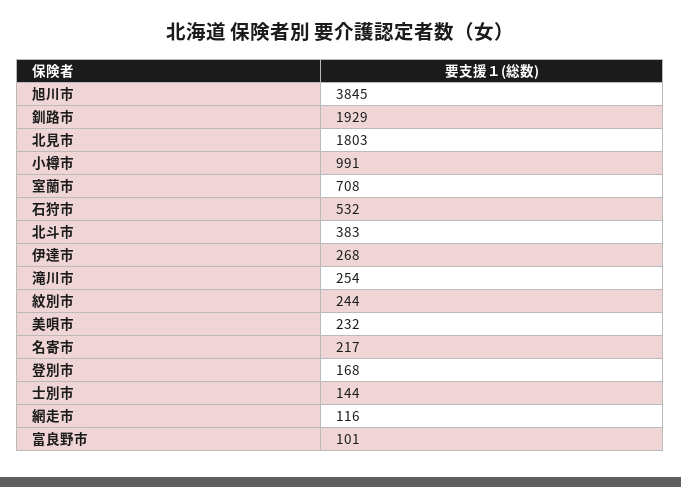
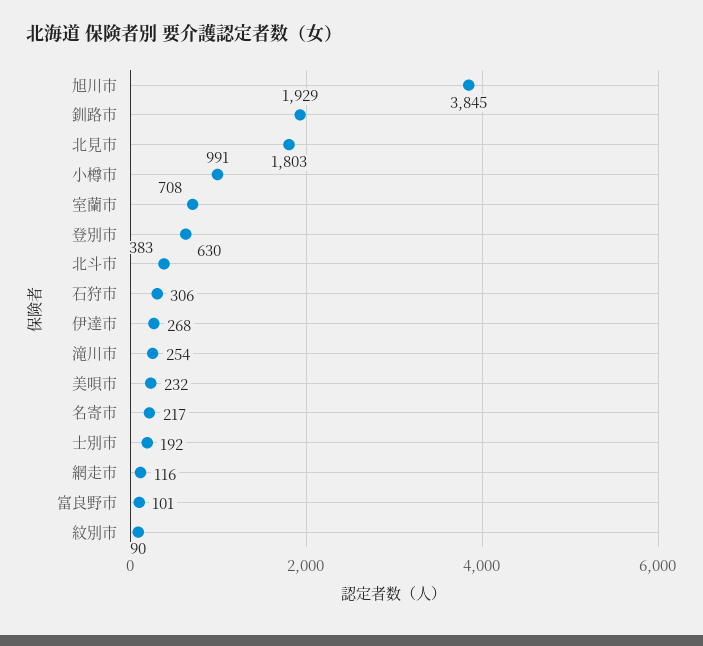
  {
    "旭川市": 3845,
    "釧路市": 1929,
    "北見市": 1803,
    "小樽市": 991,
    "室蘭市": 708,
-   "石狩市": 532,
+   "石狩市": 306,
    "北斗市": 383,
    "伊達市": 268,
    "滝川市": 254,
-   "紋別市": 244,
+   "紋別市": 90,
    "美唄市": 232,
    "名寄市": 217,
-   "登別市": 168,
+   "登別市": 630,
-   "士別市": 144,
+   "士別市": 192,
    "網走市": 116,
    "富良野市": 101
  }

